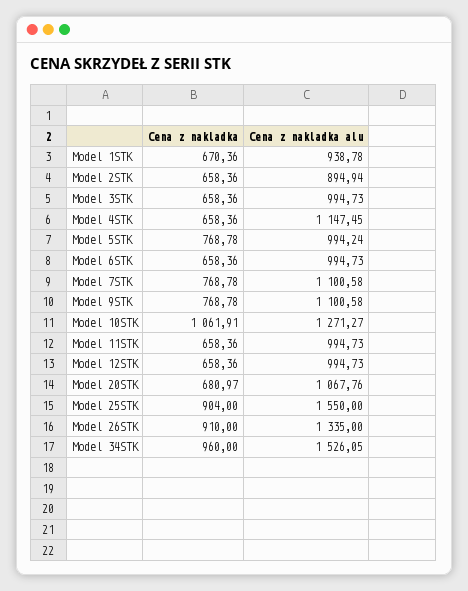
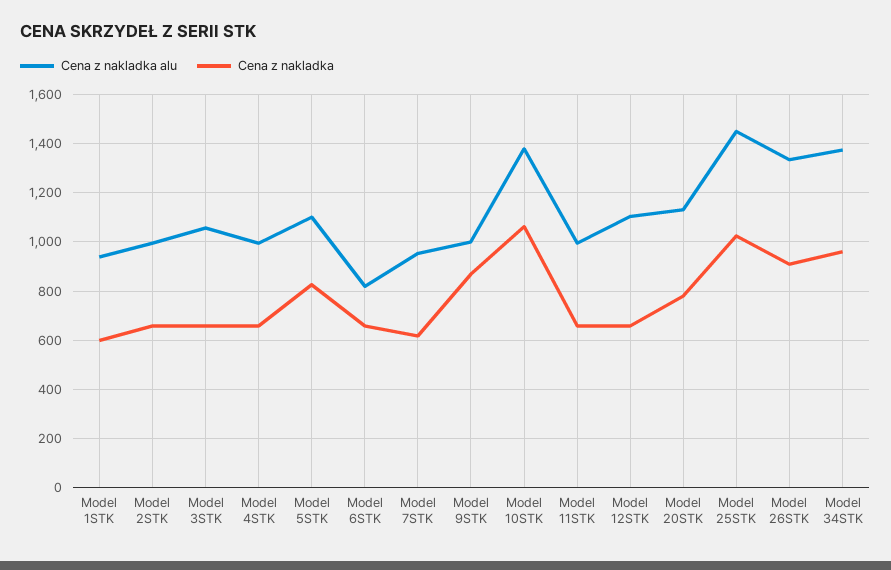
  {
    "Cena z nakladka": {
-     "Model 1STK": 670.36,
+     "Model 1STK": 600,
      "Model 2STK": 658.36,
      "Model 3STK": 658.36,
      "Model 4STK": 658.36,
-     "Model 5STK": 768.78,
+     "Model 5STK": 825,
      "Model 6STK": 658.36,
-     "Model 7STK": 768.78,
+     "Model 7STK": 625,
-     "Model 9STK": 768.78,
+     "Model 9STK": 875,
      "Model 10STK": 1061.91,
      "Model 11STK": 658.36,
      "Model 12STK": 658.36,
-     "Model 20STK": 680.97,
+     "Model 20STK": 775,
-     "Model 25STK": 904,
+     "Model 25STK": 1025,
      "Model 26STK": 910,
      "Model 34STK": 960
    },
    "Cena z nakladka alu": {
      "Model 1STK": 938.78,
-     "Model 2STK": 894.94,
+     "Model 2STK": 1000,
-     "Model 3STK": 994.73,
+     "Model 3STK": 1050,
-     "Model 4STK": 1147.45,
+     "Model 4STK": 1000,
-     "Model 5STK": 994.24,
+     "Model 5STK": 1100,
-     "Model 6STK": 994.73,
+     "Model 6STK": 825,
-     "Model 7STK": 1100.58,
+     "Model 7STK": 950,
-     "Model 9STK": 1100.58,
+     "Model 9STK": 1000,
-     "Model 10STK": 1271.27,
+     "Model 10STK": 1375,
      "Model 11STK": 994.73,
-     "Model 12STK": 994.73,
+     "Model 12STK": 1100,
-     "Model 20STK": 1067.76,
+     "Model 20STK": 1125,
-     "Model 25STK": 1550,
+     "Model 25STK": 1450,
      "Model 26STK": 1335,
-     "Model 34STK": 1526.05
+     "Model 34STK": 1375
    }
  }

